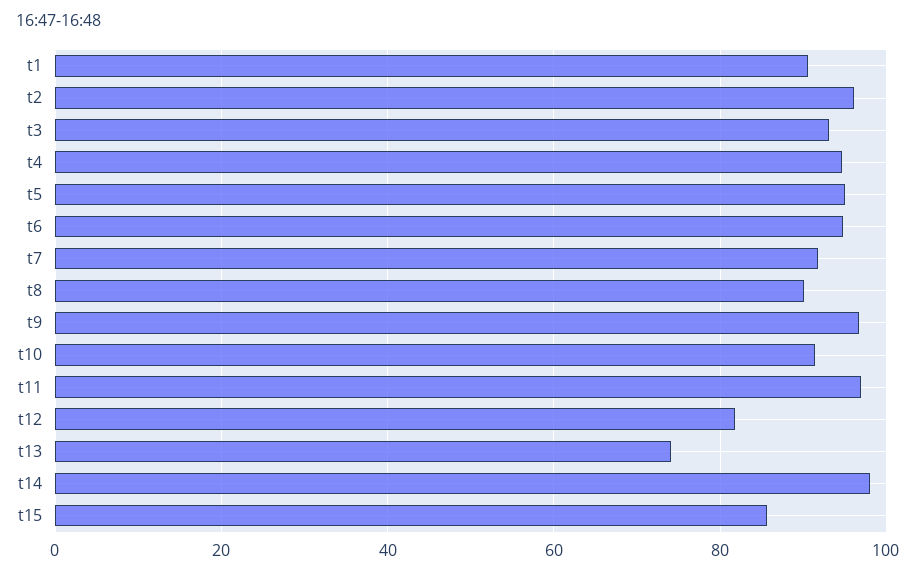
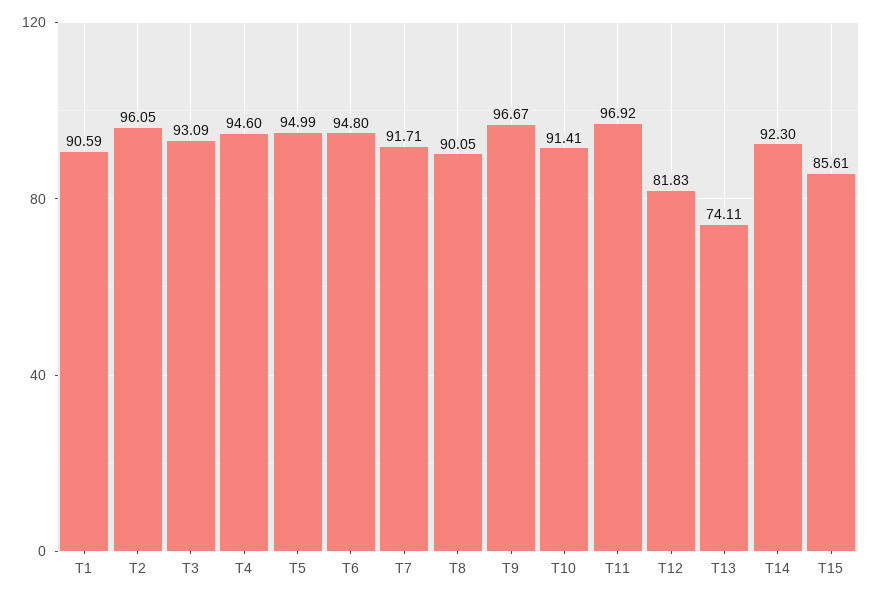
  {
    "t1": 90.59,
    "t2": 96.05,
    "t3": 93.09,
    "t4": 94.6,
    "t5": 94.99,
    "t6": 94.8,
    "t7": 91.71,
    "t8": 90.05,
    "t9": 96.67,
    "t10": 91.41,
    "t11": 96.92,
    "t12": 81.83,
    "t13": 74.11,
-   "t14": 98,
+   "t14": 92.3,
    "t15": 85.61
  }

